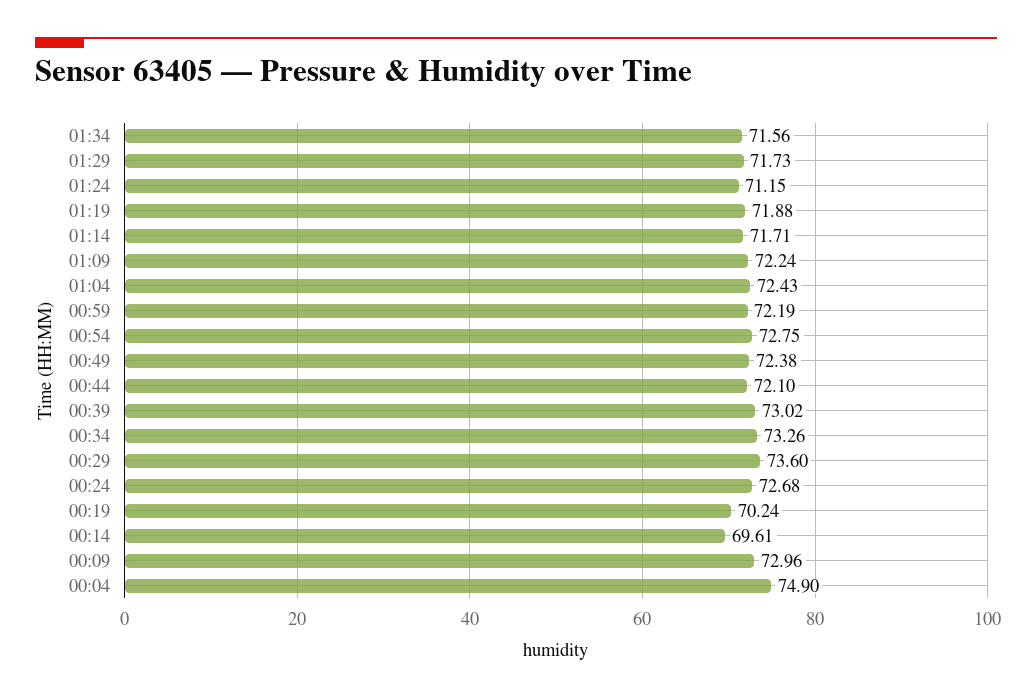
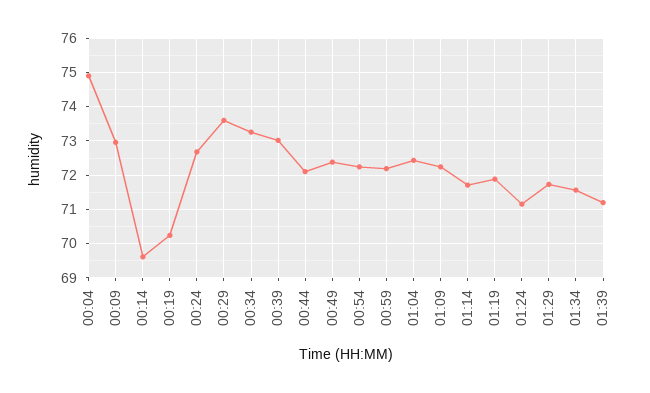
  {
    "01:34": 71.56,
    "01:29": 71.73,
    "01:24": 71.15,
    "01:19": 71.88,
    "01:14": 71.71,
    "01:09": 72.24,
    "01:04": 72.43,
    "00:59": 72.19,
-   "00:54": 72.75,
+   "00:54": 72.2,
    "00:49": 72.38,
    "00:44": 72.1,
    "00:39": 73.02,
    "00:34": 73.26,
    "00:29": 73.6,
    "00:24": 72.68,
    "00:19": 70.24,
    "00:14": 69.61,
    "00:09": 72.96,
-   "00:04": 74.9
+   "00:04": 74.9,
+   "01:39": 71.2
  }

